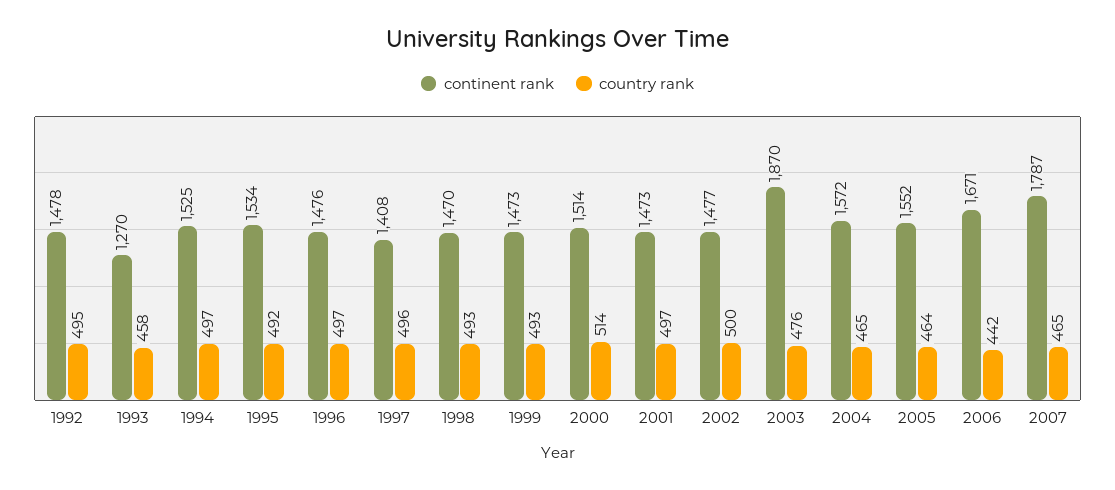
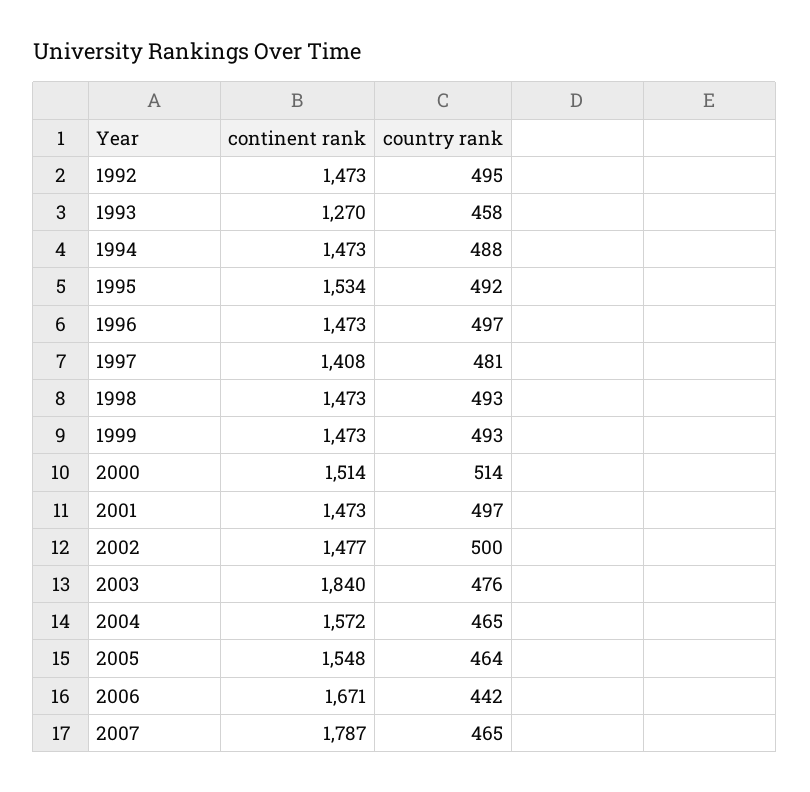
  {
    "continent rank": {
-     "1992": 1478,
+     "1992": 1473,
      "1993": 1270,
-     "1994": 1525,
+     "1994": 1473,
      "1995": 1534,
-     "1996": 1476,
+     "1996": 1473,
      "1997": 1408,
-     "1998": 1470,
+     "1998": 1473,
      "1999": 1473,
      "2000": 1514,
      "2001": 1473,
      "2002": 1477,
-     "2003": 1870,
+     "2003": 1840,
      "2004": 1572,
-     "2005": 1552,
+     "2005": 1548,
      "2006": 1671,
      "2007": 1787
    },
    "country rank": {
      "1992": 495,
      "1993": 458,
-     "1994": 497,
+     "1994": 488,
      "1995": 492,
      "1996": 497,
-     "1997": 496,
+     "1997": 481,
      "1998": 493,
      "1999": 493,
      "2000": 514,
      "2001": 497,
      "2002": 500,
      "2003": 476,
      "2004": 465,
      "2005": 464,
      "2006": 442,
      "2007": 465
    }
  }

